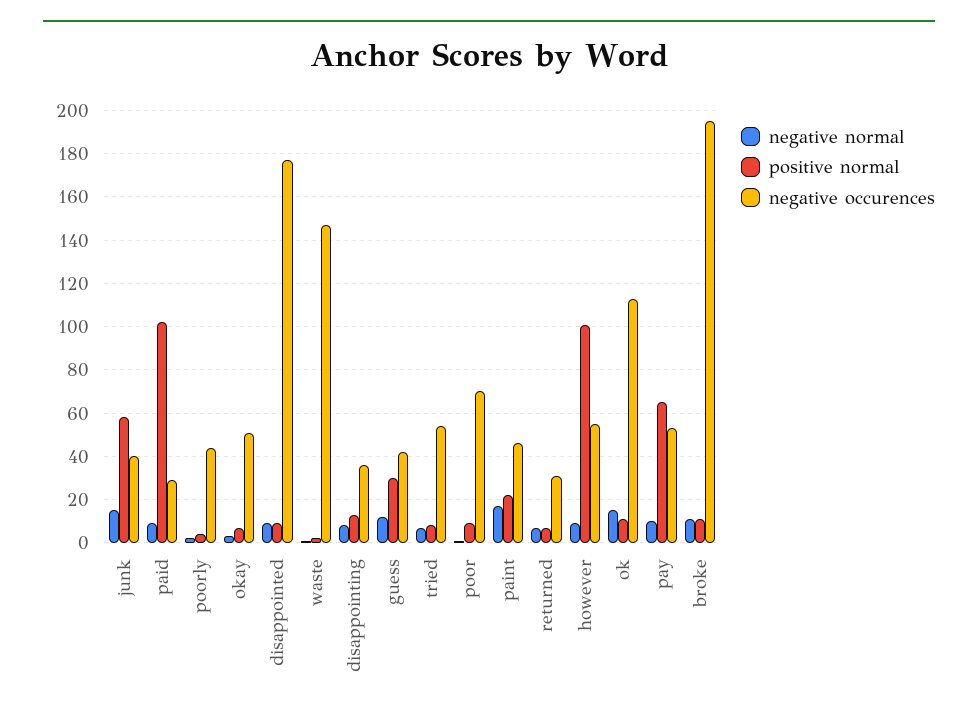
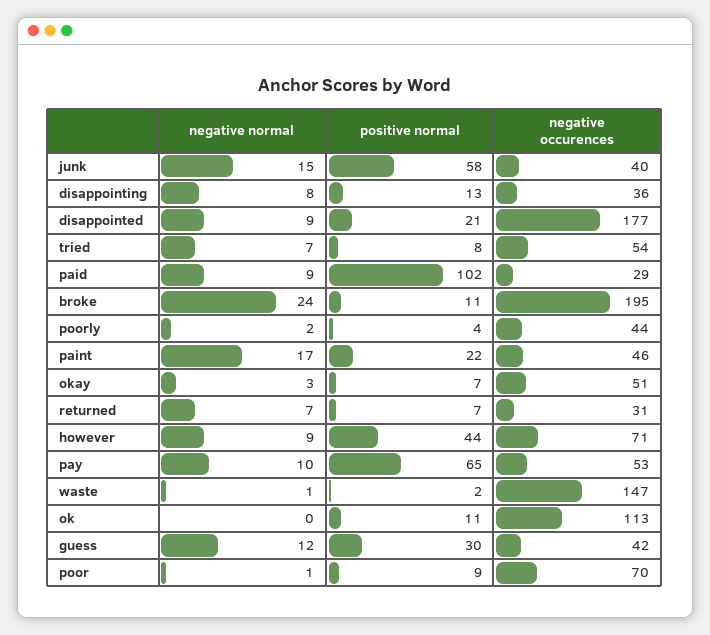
  {
    "negative normal": {
      "junk": 15,
      "paid": 9,
      "poorly": 2,
      "okay": 3,
      "disappointed": 9,
      "waste": 1,
      "disappointing": 8,
      "guess": 12,
      "tried": 7,
      "poor": 1,
      "paint": 17,
      "returned": 7,
      "however": 9,
-     "ok": 15,
+     "ok": 0,
      "pay": 10,
-     "broke": 10
+     "broke": 24
    },
    "positive normal": {
      "junk": 58,
      "paid": 102,
      "poorly": 4,
      "okay": 7,
-     "disappointed": 10,
+     "disappointed": 21,
      "waste": 2,
      "disappointing": 13,
      "guess": 30,
      "tried": 8,
      "poor": 9,
      "paint": 22,
      "returned": 7,
-     "however": 100,
+     "however": 44,
      "ok": 11,
      "pay": 65,
      "broke": 11
    },
    "negative occurences": {
      "junk": 40,
      "paid": 29,
      "poorly": 44,
      "okay": 51,
      "disappointed": 177,
      "waste": 147,
      "disappointing": 36,
      "guess": 42,
      "tried": 54,
      "poor": 70,
      "paint": 46,
      "returned": 31,
-     "however": 55,
+     "however": 71,
      "ok": 113,
      "pay": 53,
      "broke": 195
    }
  }

